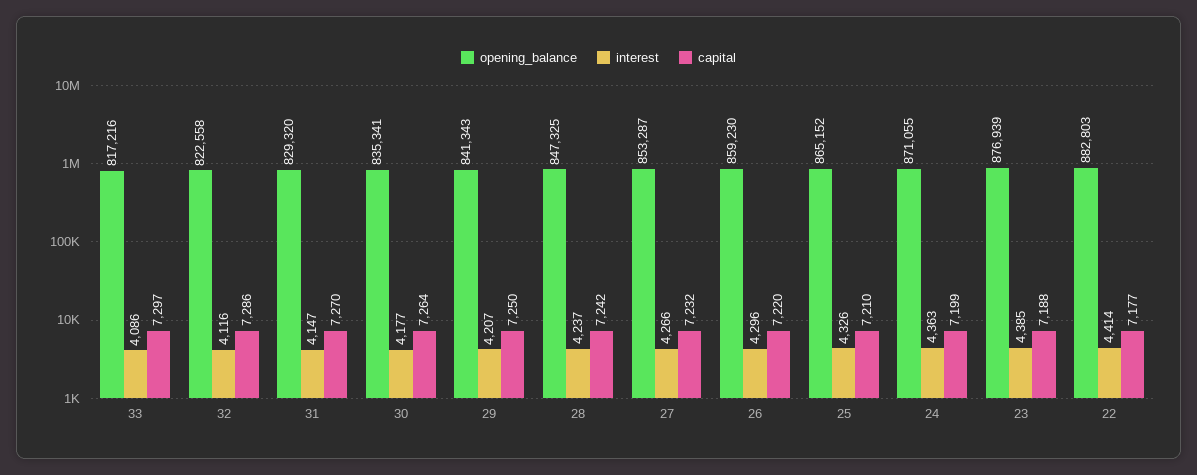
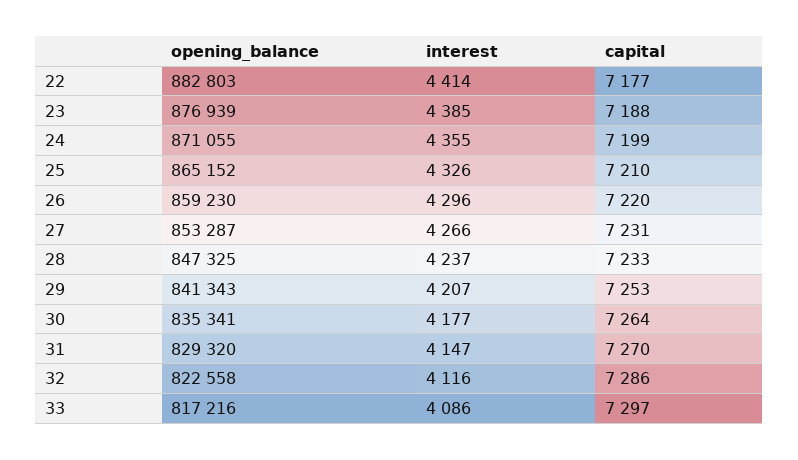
  {
    "opening_balance": {
      "33": 817216,
      "32": 822558,
      "31": 829320,
      "30": 835341,
      "29": 841343,
      "28": 847325,
      "27": 853287,
      "26": 859230,
      "25": 865152,
      "24": 871055,
      "23": 876939,
      "22": 882803
    },
    "interest": {
      "33": 4086,
      "32": 4116,
      "31": 4147,
      "30": 4177,
      "29": 4207,
      "28": 4237,
      "27": 4266,
      "26": 4296,
      "25": 4326,
-     "24": 4363,
+     "24": 4355,
      "23": 4385,
      "22": 4414
    },
    "capital": {
      "33": 7297,
      "32": 7286,
      "31": 7270,
      "30": 7264,
-     "29": 7250,
+     "29": 7253,
-     "28": 7242,
+     "28": 7233,
-     "27": 7232,
+     "27": 7231,
      "26": 7220,
      "25": 7210,
      "24": 7199,
      "23": 7188,
      "22": 7177
    }
  }

